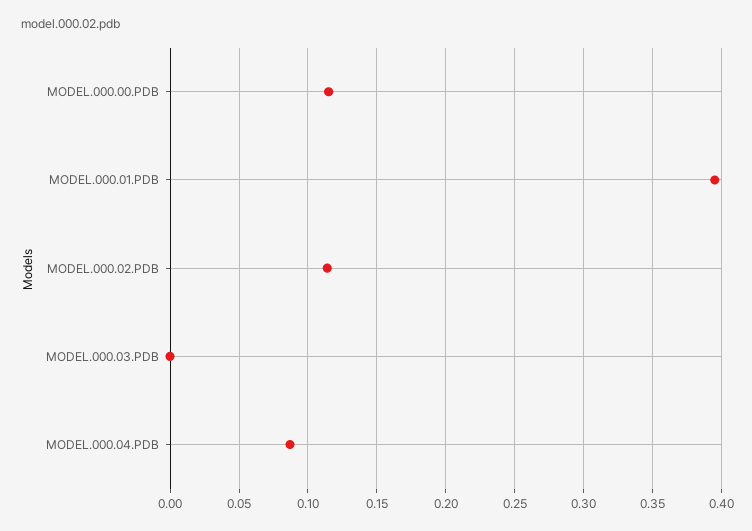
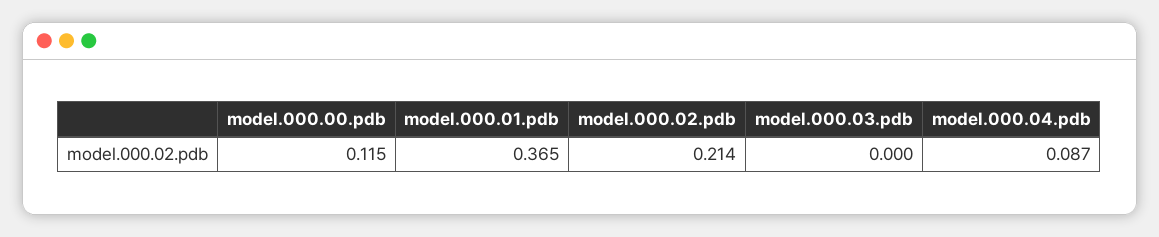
  {
    "MODEL.000.00.PDB": 0.115,
-   "MODEL.000.01.PDB": 0.395,
+   "MODEL.000.01.PDB": 0.365,
-   "MODEL.000.02.PDB": 0.115,
+   "MODEL.000.02.PDB": 0.214,
    "MODEL.000.03.PDB": 0,
    "MODEL.000.04.PDB": 0.087
  }

